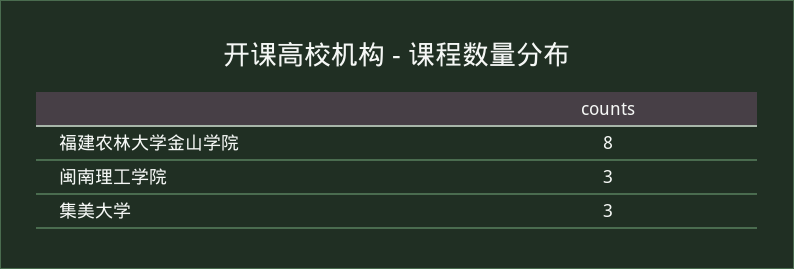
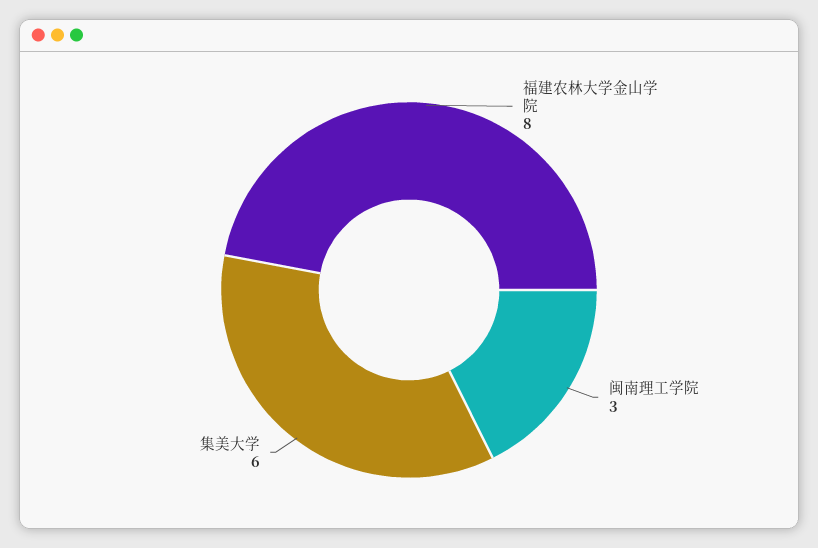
  {
    "福建农林大学金山学院": 8,
    "闽南理工学院": 3,
-   "集美大学": 3
+   "集美大学": 6
  }

